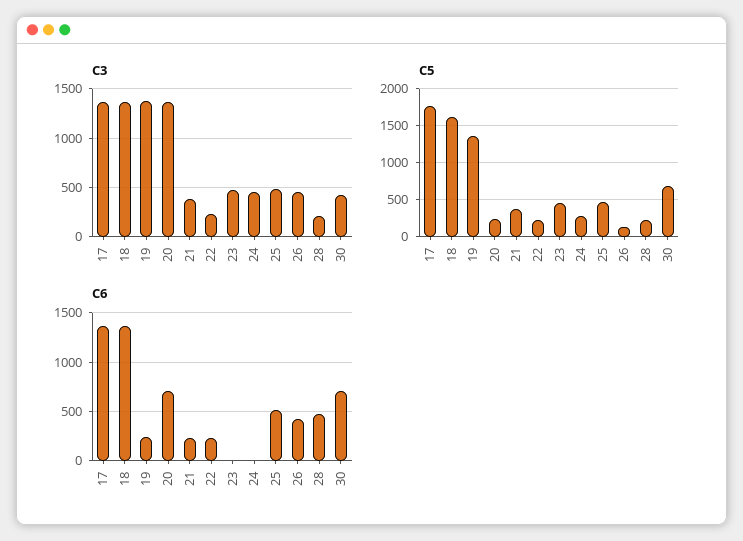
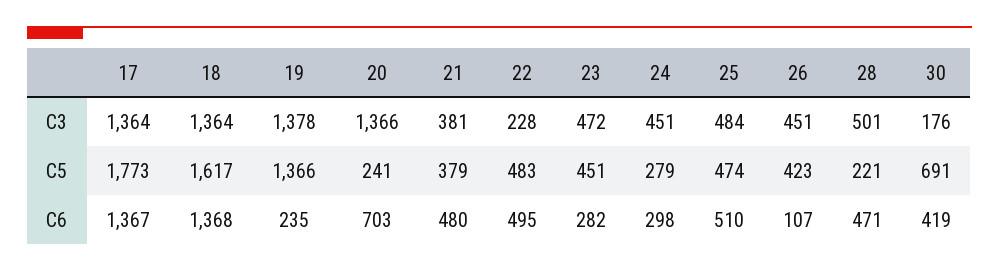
  {
    "C3": {
      "17": 1364,
      "18": 1364,
      "19": 1378,
      "20": 1366,
      "21": 381,
      "22": 228,
      "23": 472,
      "24": 451,
      "25": 484,
      "26": 451,
-     "28": 200,
+     "28": 501,
-     "30": 400
+     "30": 176
    },
    "C5": {
      "17": 1773,
      "18": 1617,
      "19": 1366,
      "20": 241,
      "21": 379,
-     "22": 200,
+     "22": 483,
      "23": 451,
      "24": 279,
      "25": 474,
-     "26": 100,
+     "26": 423,
      "28": 221,
      "30": 691
    },
    "C6": {
      "17": 1367,
      "18": 1368,
      "19": 235,
      "20": 703,
-     "21": 200,
+     "21": 480,
-     "22": 200,
+     "22": 495,
-     "23": 0,
+     "23": 282,
-     "24": 0,
+     "24": 298,
      "25": 510,
-     "26": 400,
+     "26": 107,
      "28": 471,
-     "30": 700
+     "30": 419
    }
  }

